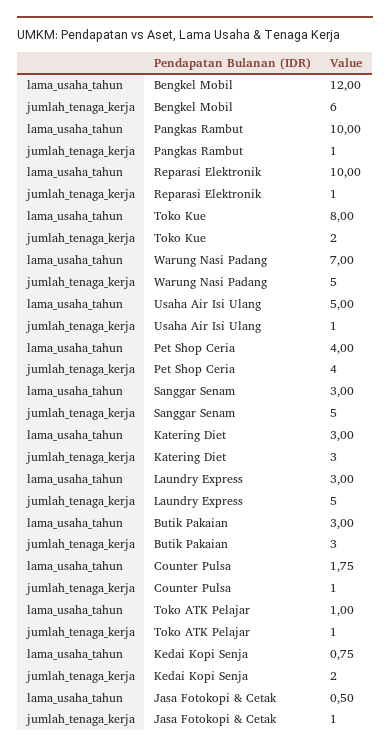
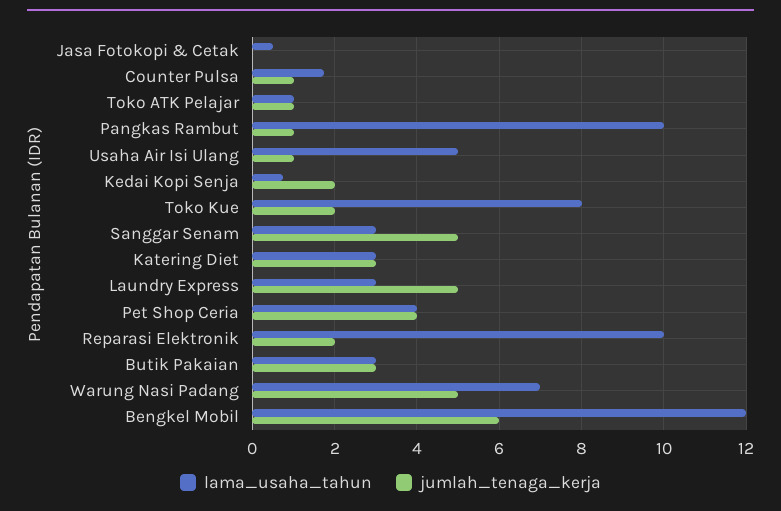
  {
    "lama_usaha_tahun": {
      "Bengkel Mobil": 12,
      "Pangkas Rambut": 10,
      "Reparasi Elektronik": 10,
      "Toko Kue": 8,
      "Warung Nasi Padang": 7,
      "Usaha Air Isi Ulang": 5,
      "Pet Shop Ceria": 4,
      "Sanggar Senam": 3,
      "Katering Diet": 3,
      "Laundry Express": 3,
      "Butik Pakaian": 3,
      "Counter Pulsa": 1.75,
      "Toko ATK Pelajar": 1,
      "Kedai Kopi Senja": 0.75,
      "Jasa Fotokopi & Cetak": 0.5
    },
    "jumlah_tenaga_kerja": {
      "Bengkel Mobil": 6,
      "Pangkas Rambut": 1,
-     "Reparasi Elektronik": 1,
+     "Reparasi Elektronik": 2,
      "Toko Kue": 2,
      "Warung Nasi Padang": 5,
      "Usaha Air Isi Ulang": 1,
      "Pet Shop Ceria": 4,
      "Sanggar Senam": 5,
      "Katering Diet": 3,
      "Laundry Express": 5,
      "Butik Pakaian": 3,
      "Counter Pulsa": 1,
      "Toko ATK Pelajar": 1,
      "Kedai Kopi Senja": 2,
-     "Jasa Fotokopi & Cetak": 1
+     "Jasa Fotokopi & Cetak": 0
    }
  }

